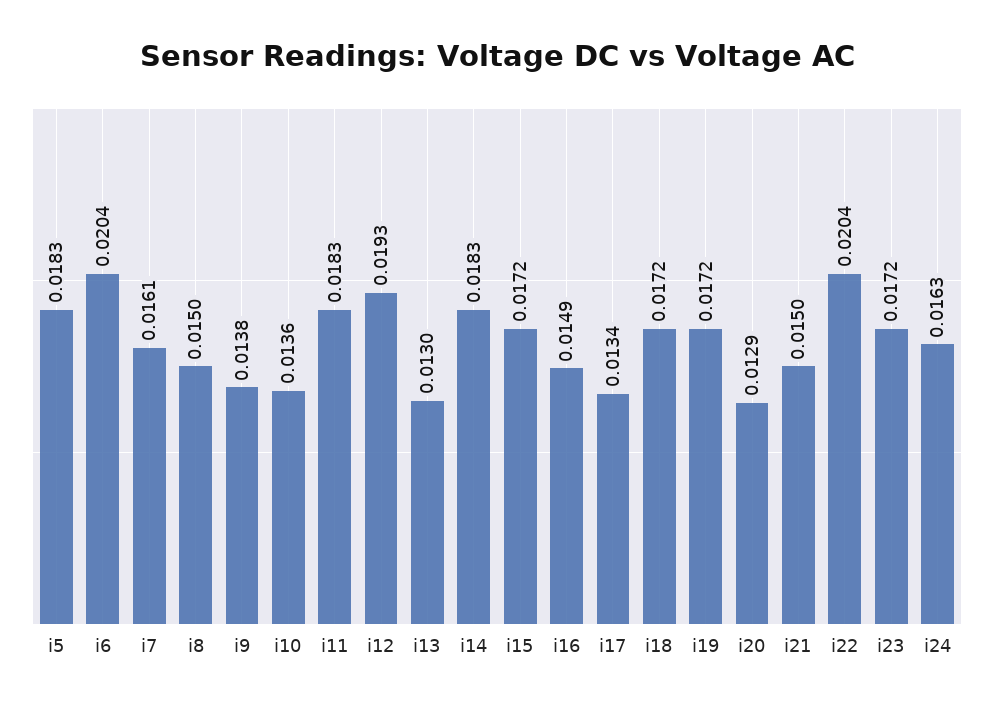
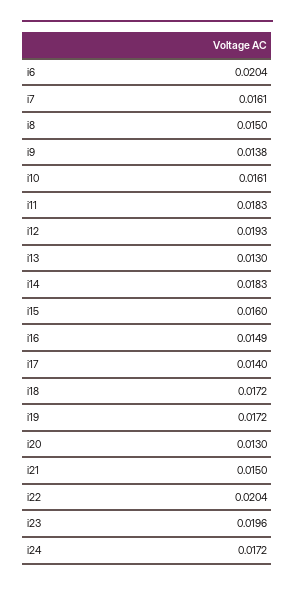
  {
-   "i5": 0.0183,
    "i6": 0.0204,
    "i7": 0.0161,
    "i8": 0.015,
    "i9": 0.0138,
-   "i10": 0.0136,
+   "i10": 0.0161,
    "i11": 0.0183,
    "i12": 0.0193,
    "i13": 0.013,
    "i14": 0.0183,
-   "i15": 0.0172,
+   "i15": 0.016,
    "i16": 0.0149,
-   "i17": 0.0134,
+   "i17": 0.014,
    "i18": 0.0172,
    "i19": 0.0172,
-   "i20": 0.0129,
+   "i20": 0.013,
    "i21": 0.015,
    "i22": 0.0204,
-   "i23": 0.0172,
+   "i23": 0.0196,
-   "i24": 0.0163
+   "i24": 0.0172
  }

